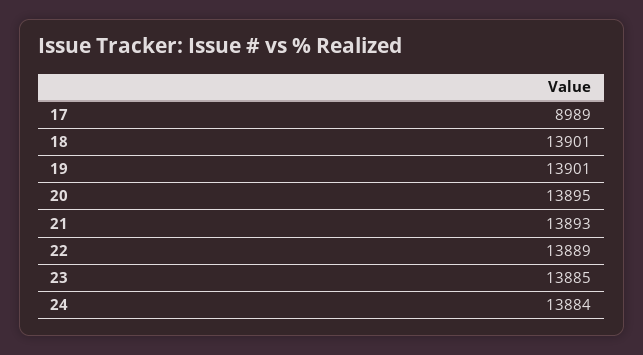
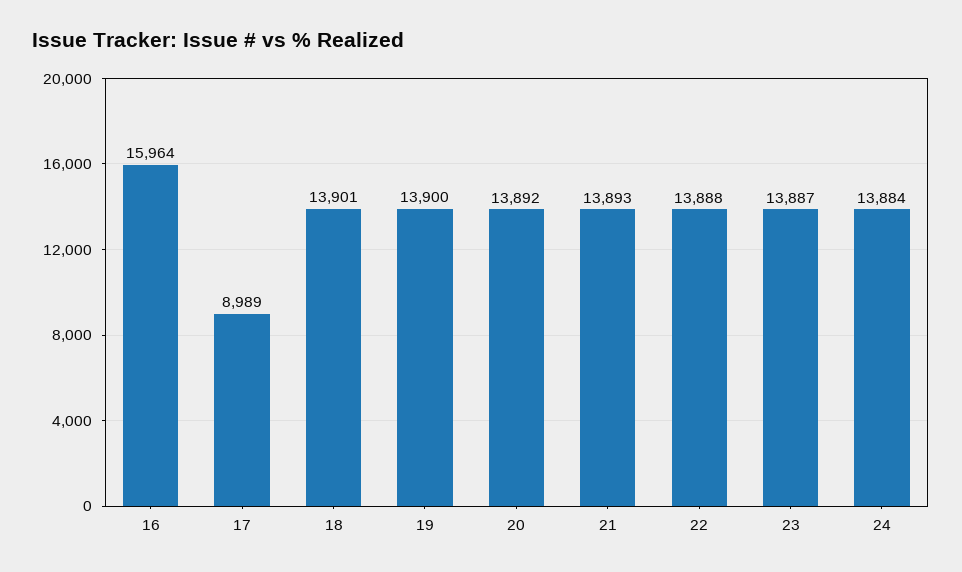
  {
    "17": 8989,
    "18": 13901,
-   "19": 13901,
+   "19": 13900,
-   "20": 13895,
+   "20": 13892,
    "21": 13893,
-   "22": 13889,
+   "22": 13888,
-   "23": 13885,
+   "23": 13887,
-   "24": 13884
+   "24": 13884,
+   "16": 15964
  }

